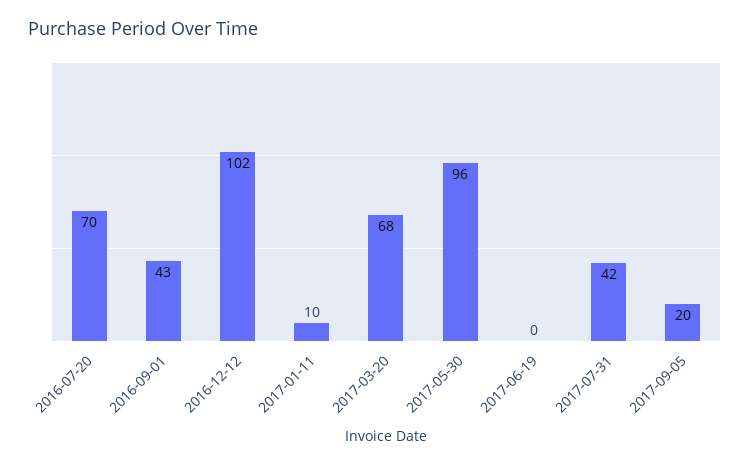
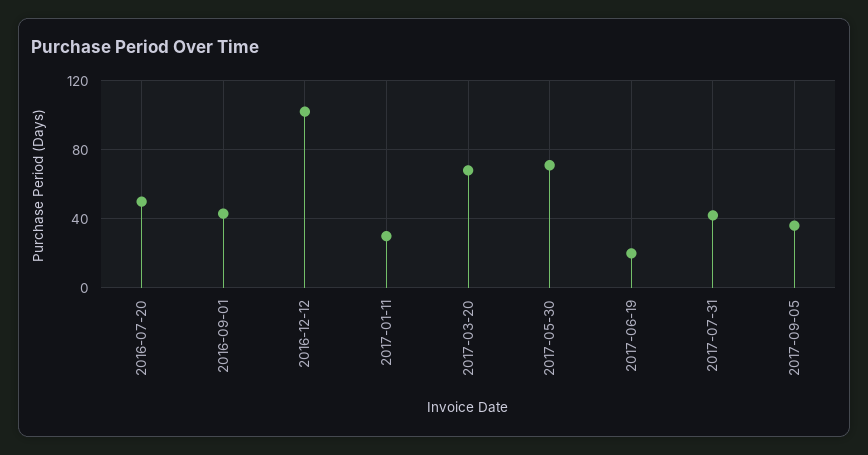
  {
-   "2016-07-20": 70,
+   "2016-07-20": 50,
    "2016-09-01": 43,
    "2016-12-12": 102,
-   "2017-01-11": 10,
+   "2017-01-11": 30,
    "2017-03-20": 68,
-   "2017-05-30": 96,
+   "2017-05-30": 70,
-   "2017-06-19": 0,
+   "2017-06-19": 20,
    "2017-07-31": 42,
-   "2017-09-05": 20
+   "2017-09-05": 35
  }

